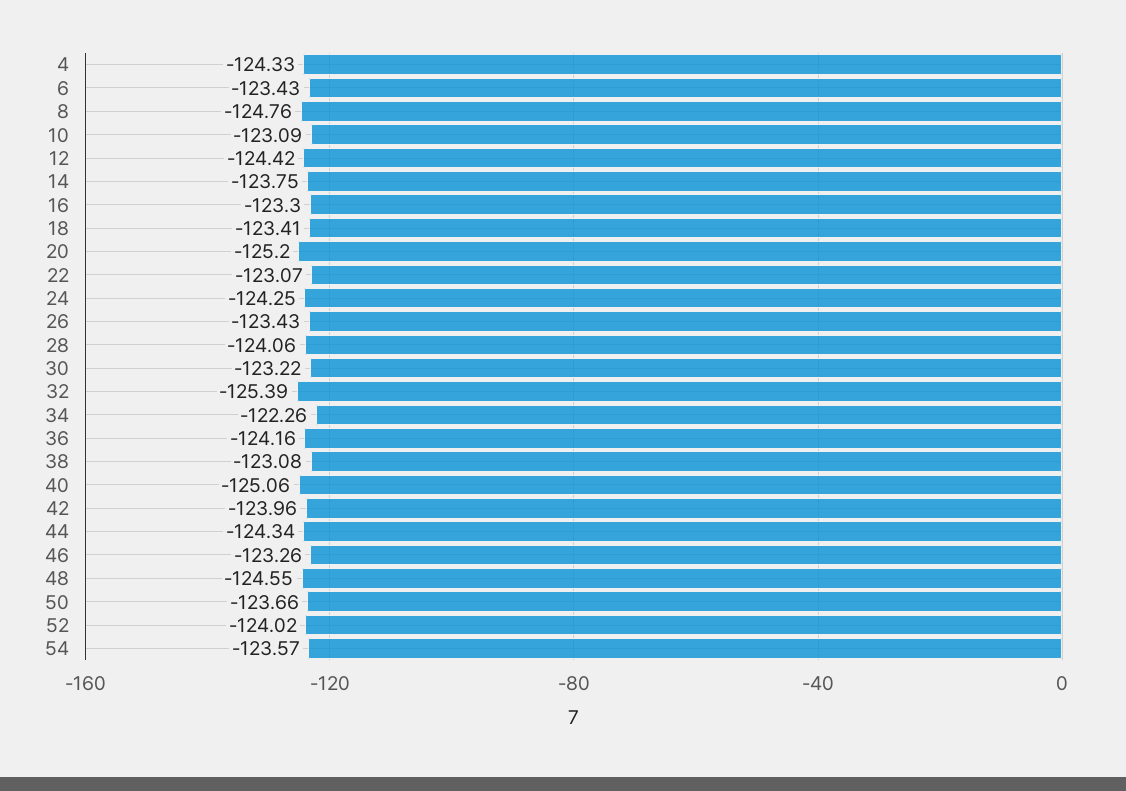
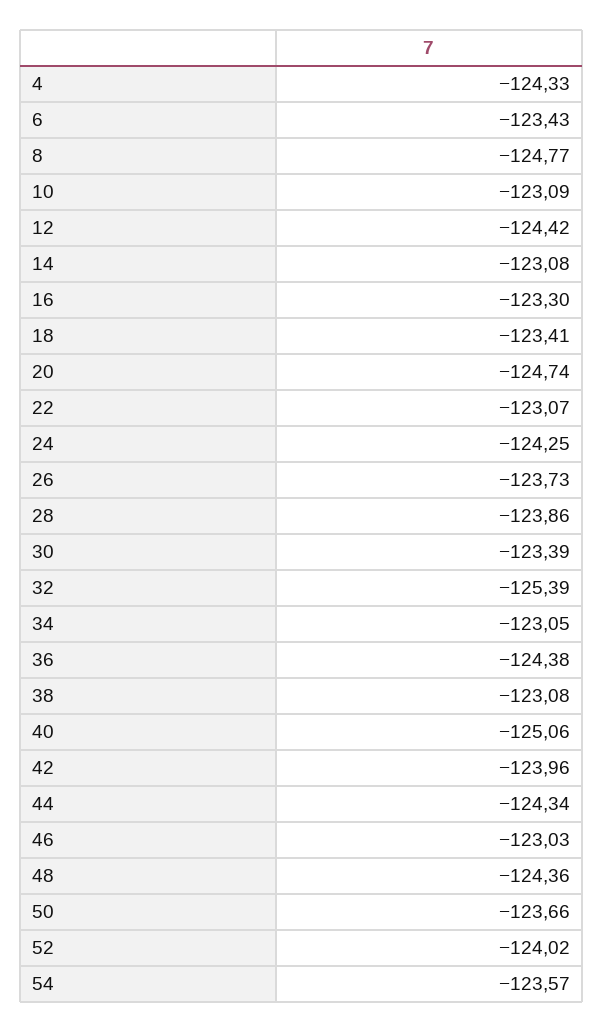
  {
    "4": -124.33,
    "6": -123.43,
-   "8": -124.76,
+   "8": -124.77,
    "10": -123.09,
    "12": -124.42,
-   "14": -123.75,
+   "14": -123.08,
    "16": -123.3,
    "18": -123.41,
-   "20": -125.2,
+   "20": -124.74,
    "22": -123.07,
    "24": -124.25,
-   "26": -123.43,
+   "26": -123.73,
-   "28": -124.06,
+   "28": -123.86,
-   "30": -123.22,
+   "30": -123.39,
    "32": -125.39,
-   "34": -122.26,
+   "34": -123.05,
-   "36": -124.16,
+   "36": -124.38,
    "38": -123.08,
    "40": -125.06,
    "42": -123.96,
    "44": -124.34,
-   "46": -123.26,
+   "46": -123.03,
-   "48": -124.55,
+   "48": -124.36,
    "50": -123.66,
    "52": -124.02,
    "54": -123.57
  }

